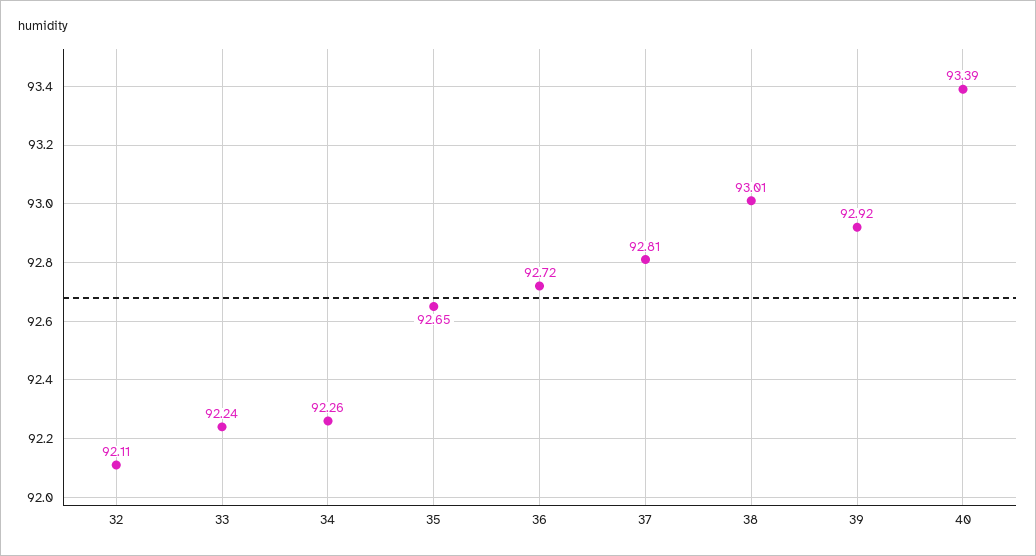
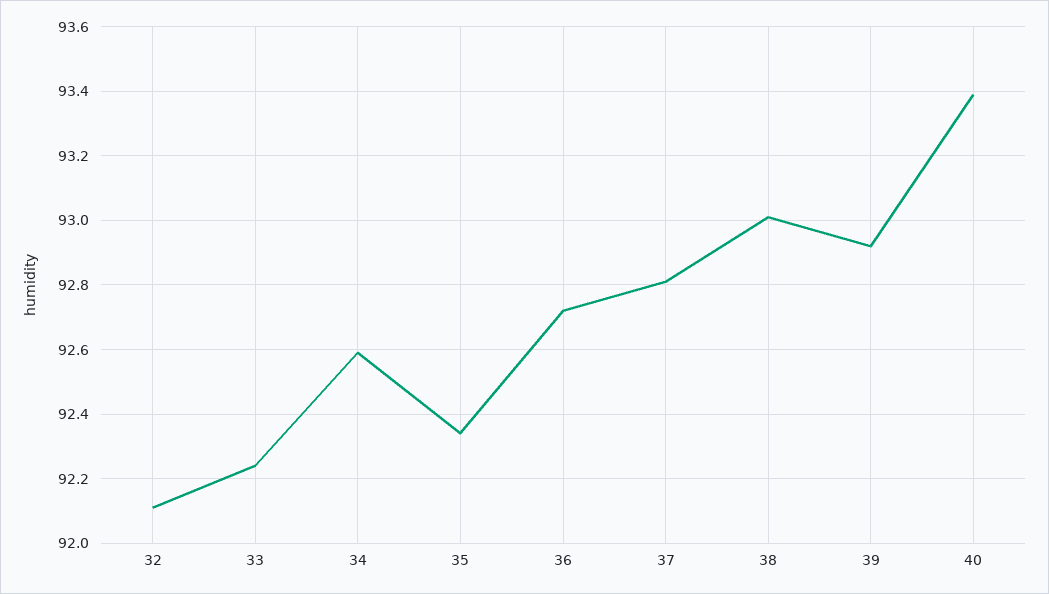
  {
    "32": 92.11,
    "33": 92.24,
-   "34": 92.26,
+   "34": 92.6,
-   "35": 92.65,
+   "35": 92.35,
    "36": 92.72,
    "37": 92.81,
    "38": 93.01,
    "39": 92.92,
    "40": 93.39
  }

